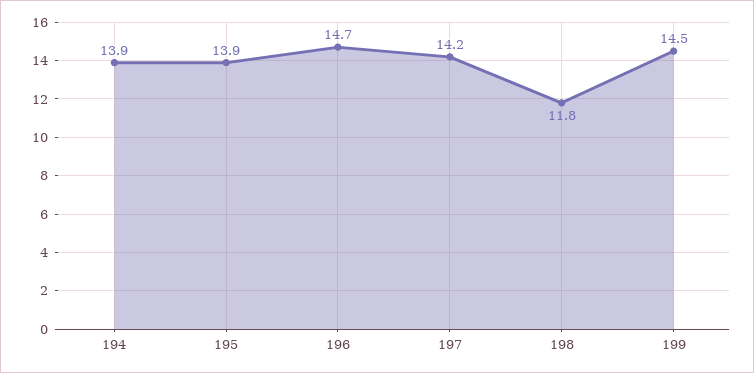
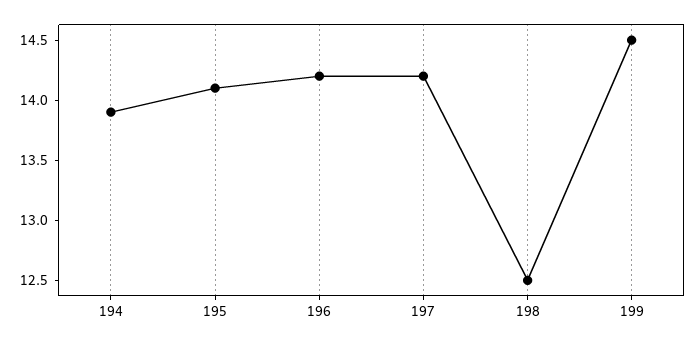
  {
    "194": 13.9,
-   "195": 13.9,
+   "195": 14.1,
-   "196": 14.7,
+   "196": 14.2,
    "197": 14.2,
-   "198": 11.8,
+   "198": 12.5,
    "199": 14.5
  }

